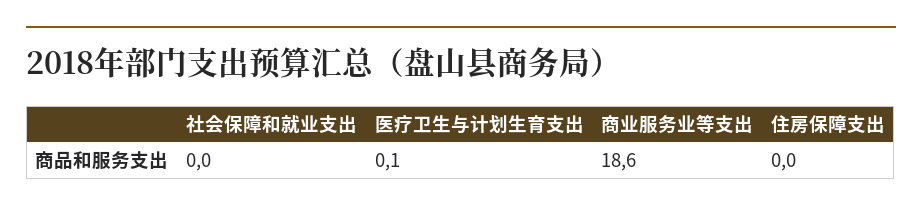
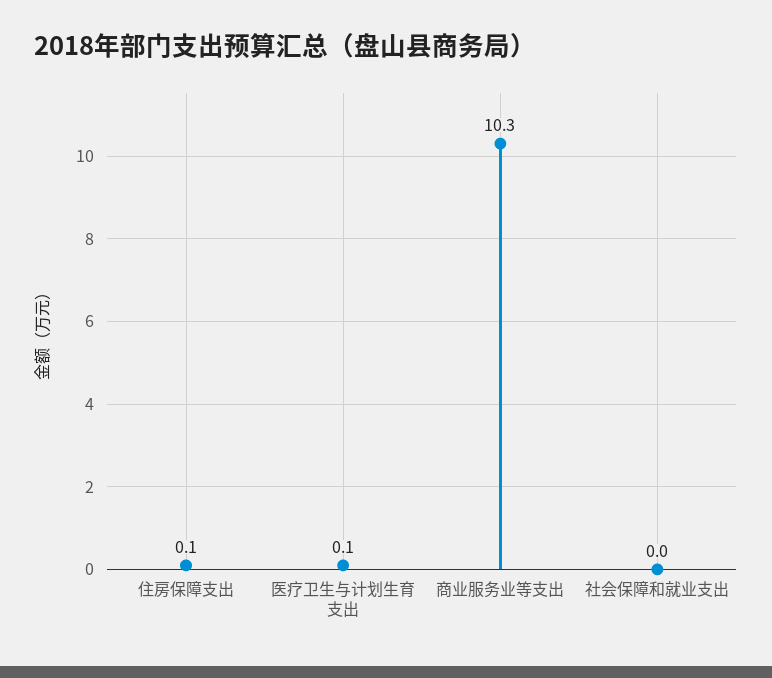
  {
    "社会保障和就业支出": 0,
    "医疗卫生与计划生育支出": 0.1,
-   "商业服务业等支出": 18.6,
+   "商业服务业等支出": 10.3,
-   "住房保障支出": 0
+   "住房保障支出": 0.1
  }

